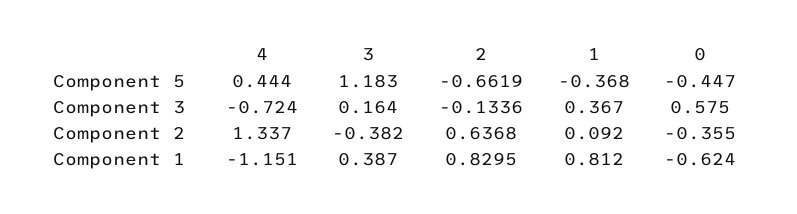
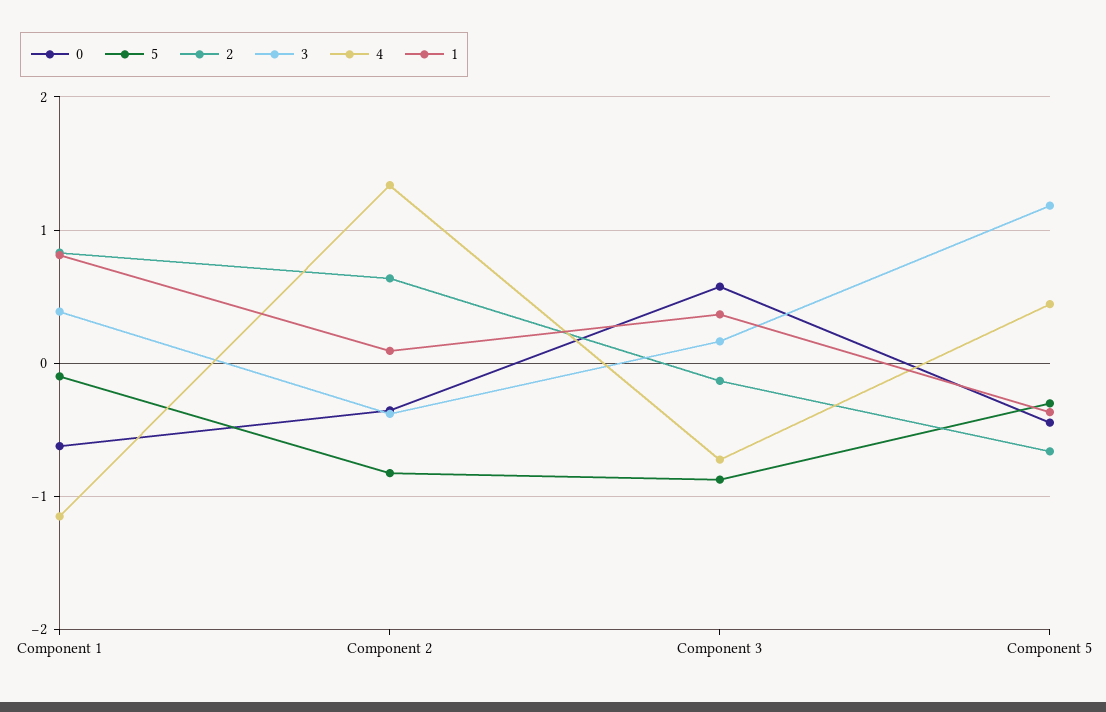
  {
    "4": {
      "Component 5": 0.444,
      "Component 3": -0.724,
      "Component 2": 1.337,
      "Component 1": -1.151
    },
    "3": {
      "Component 5": 1.183,
      "Component 3": 0.164,
      "Component 2": -0.382,
      "Component 1": 0.387
    },
    "2": {
      "Component 5": -0.6619,
      "Component 3": -0.1336,
      "Component 2": 0.6368,
      "Component 1": 0.8295
    },
    "1": {
      "Component 5": -0.368,
      "Component 3": 0.367,
      "Component 2": 0.092,
      "Component 1": 0.812
    },
    "0": {
      "Component 5": -0.447,
      "Component 3": 0.575,
      "Component 2": -0.355,
      "Component 1": -0.624
-   }
+   },
+   "5": {
+     "Component 1": -0.1,
+     "Component 2": -0.8,
+     "Component 3": -0.9,
+     "Component 5": -0.3
+   }
  }

